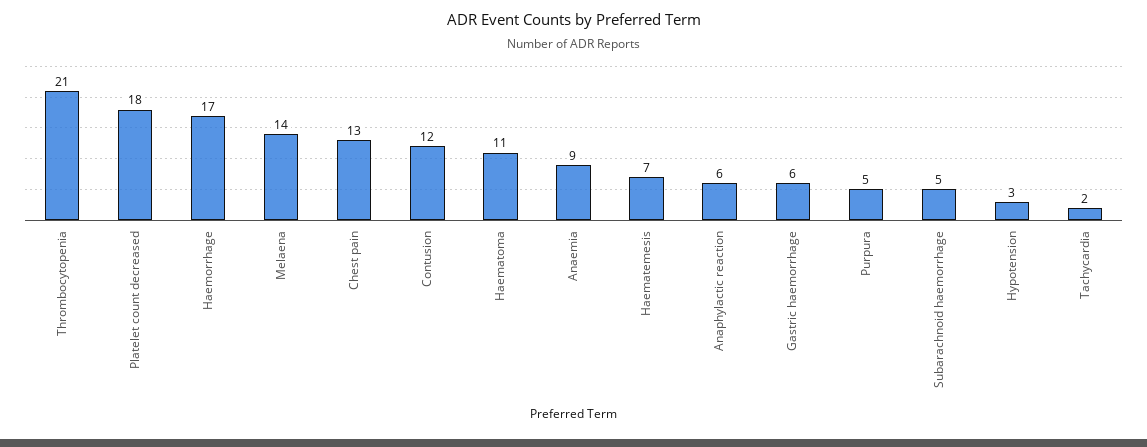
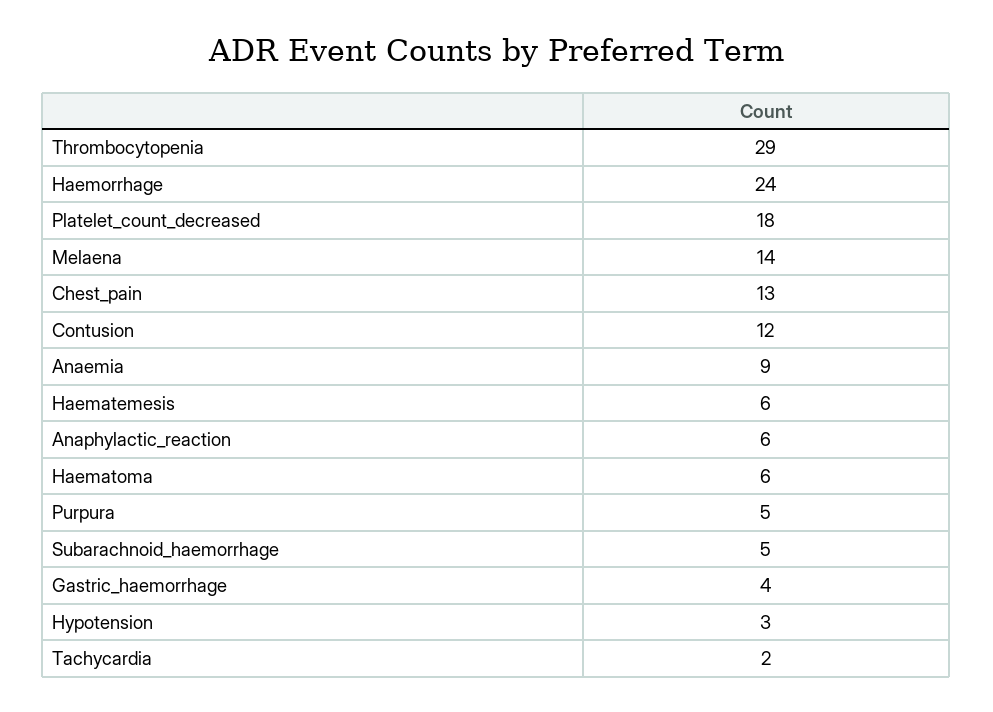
  {
-   "Thrombocytopenia": 21,
+   "Thrombocytopenia": 29,
    "Platelet count decreased": 18,
-   "Haemorrhage": 17,
+   "Haemorrhage": 24,
    "Melaena": 14,
    "Chest pain": 13,
    "Contusion": 12,
-   "Haematoma": 11,
+   "Haematoma": 6,
    "Anaemia": 9,
-   "Haematemesis": 7,
+   "Haematemesis": 6,
    "Anaphylactic reaction": 6,
-   "Gastric haemorrhage": 6,
+   "Gastric haemorrhage": 4,
    "Purpura": 5,
    "Subarachnoid haemorrhage": 5,
    "Hypotension": 3,
    "Tachycardia": 2
  }

